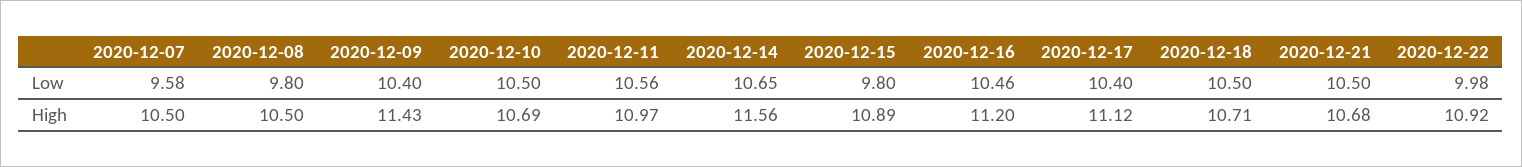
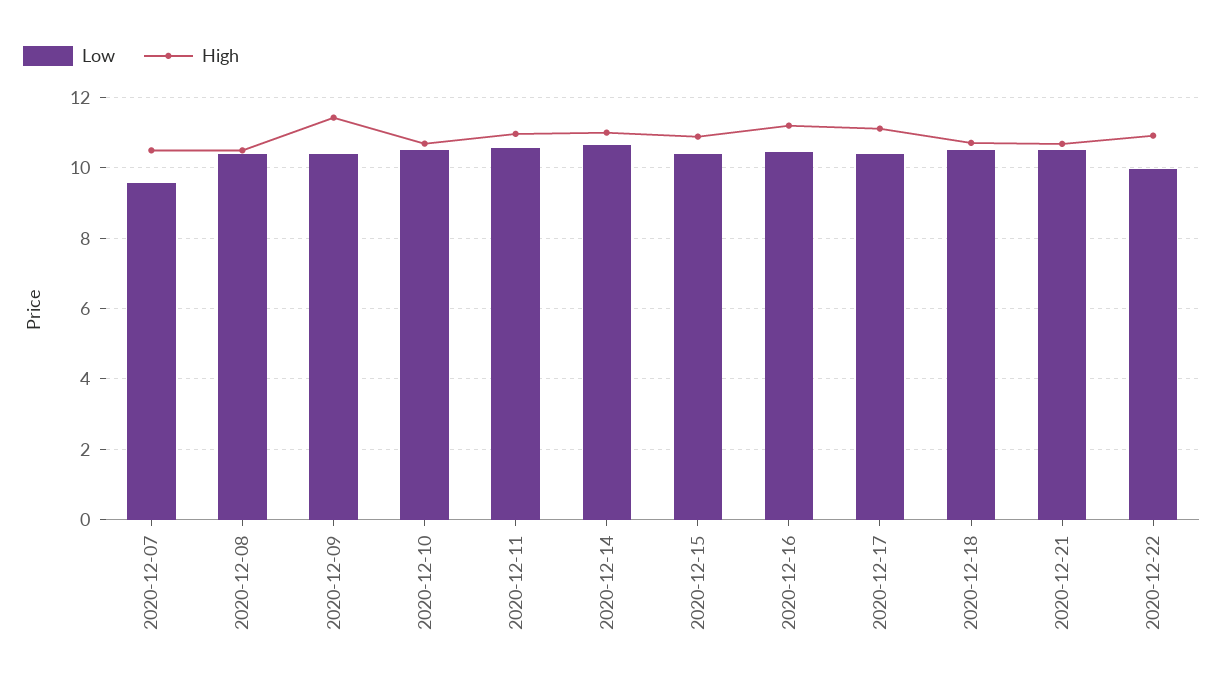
  {
    "Low": {
      "2020-12-07": 9.58,
-     "2020-12-08": 9.8,
+     "2020-12-08": 10.4,
      "2020-12-09": 10.4,
      "2020-12-10": 10.5,
      "2020-12-11": 10.56,
      "2020-12-14": 10.65,
-     "2020-12-15": 9.8,
+     "2020-12-15": 10.4,
      "2020-12-16": 10.46,
      "2020-12-17": 10.4,
      "2020-12-18": 10.5,
      "2020-12-21": 10.5,
      "2020-12-22": 9.98
    },
    "High": {
      "2020-12-07": 10.5,
      "2020-12-08": 10.5,
      "2020-12-09": 11.43,
      "2020-12-10": 10.69,
      "2020-12-11": 10.97,
-     "2020-12-14": 11.56,
+     "2020-12-14": 11,
      "2020-12-15": 10.89,
      "2020-12-16": 11.2,
      "2020-12-17": 11.12,
      "2020-12-18": 10.71,
      "2020-12-21": 10.68,
      "2020-12-22": 10.92
    }
  }

